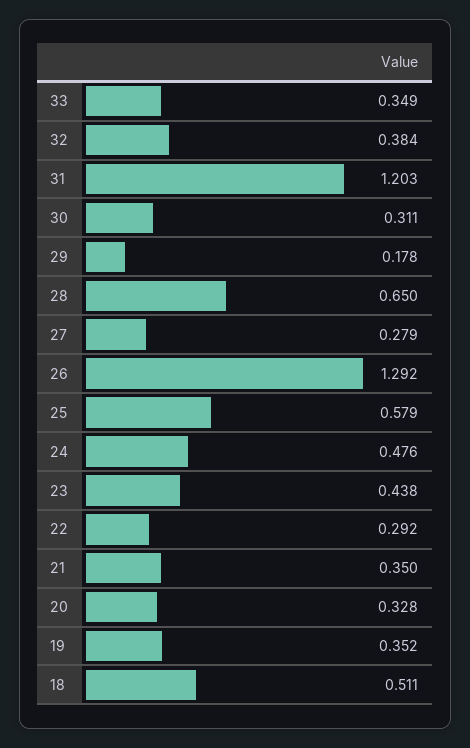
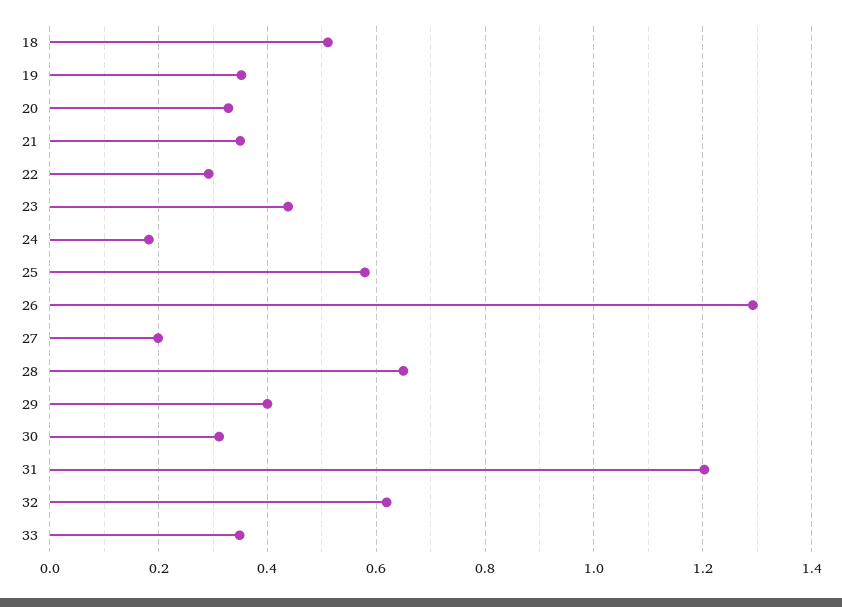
  {
    "33": 0.349,
-   "32": 0.384,
+   "32": 0.62,
    "31": 1.203,
    "30": 0.311,
-   "29": 0.178,
+   "29": 0.4,
    "28": 0.65,
-   "27": 0.279,
+   "27": 0.2,
    "26": 1.292,
    "25": 0.579,
-   "24": 0.476,
+   "24": 0.18,
    "23": 0.438,
    "22": 0.292,
    "21": 0.35,
    "20": 0.328,
    "19": 0.352,
    "18": 0.511
  }

